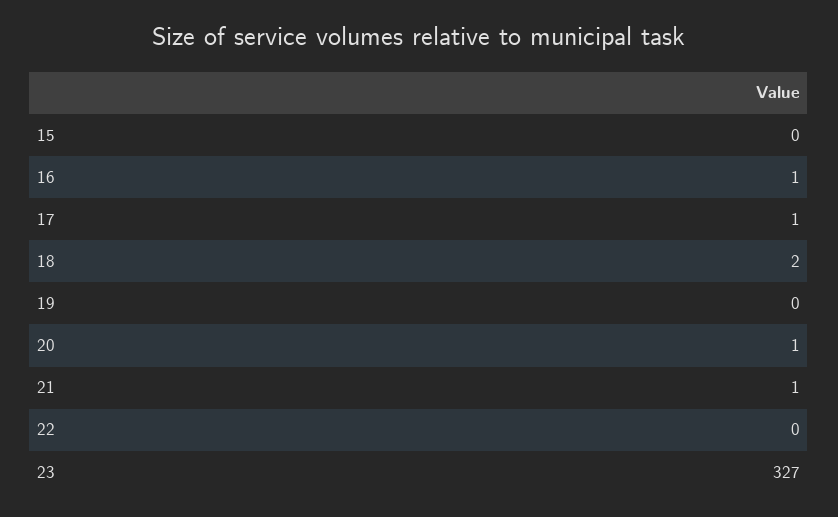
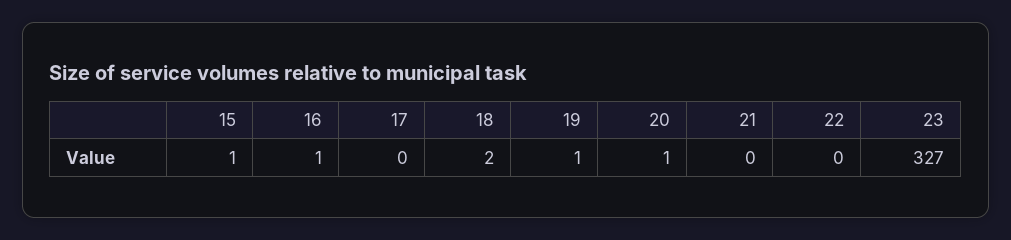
  {
-   "15": 0,
+   "15": 1,
    "16": 1,
-   "17": 1,
+   "17": 0,
    "18": 2,
-   "19": 0,
+   "19": 1,
    "20": 1,
-   "21": 1,
+   "21": 0,
    "22": 0,
    "23": 327
  }

